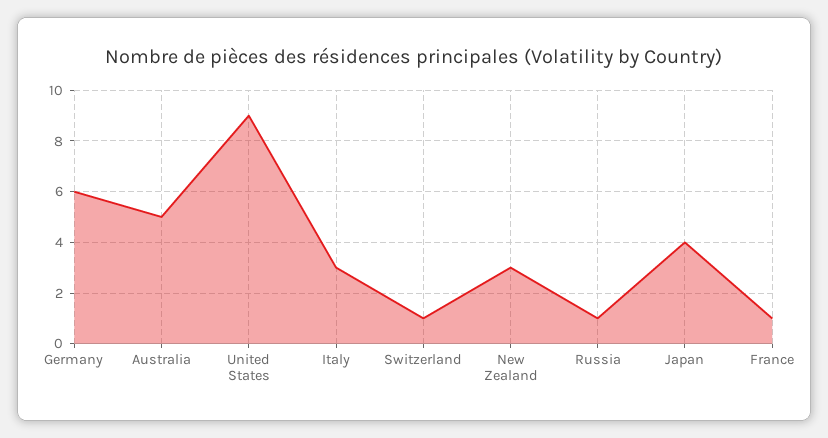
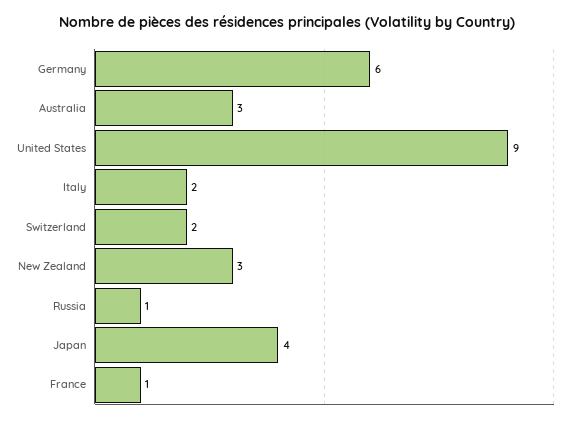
  {
    "Germany": 6,
-   "Australia": 5,
+   "Australia": 3,
    "United States": 9,
-   "Italy": 3,
+   "Italy": 2,
-   "Switzerland": 1,
+   "Switzerland": 2,
    "New Zealand": 3,
    "Russia": 1,
    "Japan": 4,
    "France": 1
  }

